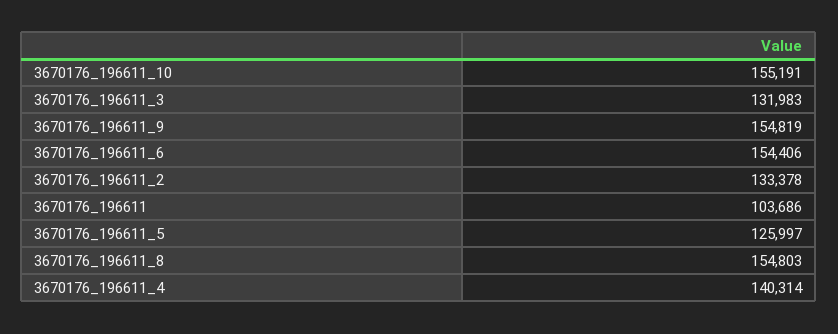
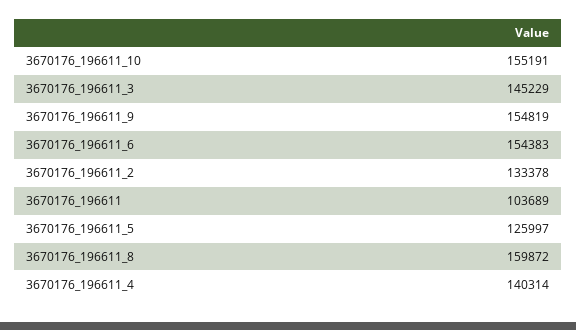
  {
    "3670176_196611_10": 155191,
-   "3670176_196611_3": 131983,
+   "3670176_196611_3": 145229,
    "3670176_196611_9": 154819,
-   "3670176_196611_6": 154406,
+   "3670176_196611_6": 154383,
    "3670176_196611_2": 133378,
-   "3670176_196611": 103686,
+   "3670176_196611": 103689,
    "3670176_196611_5": 125997,
-   "3670176_196611_8": 154803,
+   "3670176_196611_8": 159872,
    "3670176_196611_4": 140314
  }

